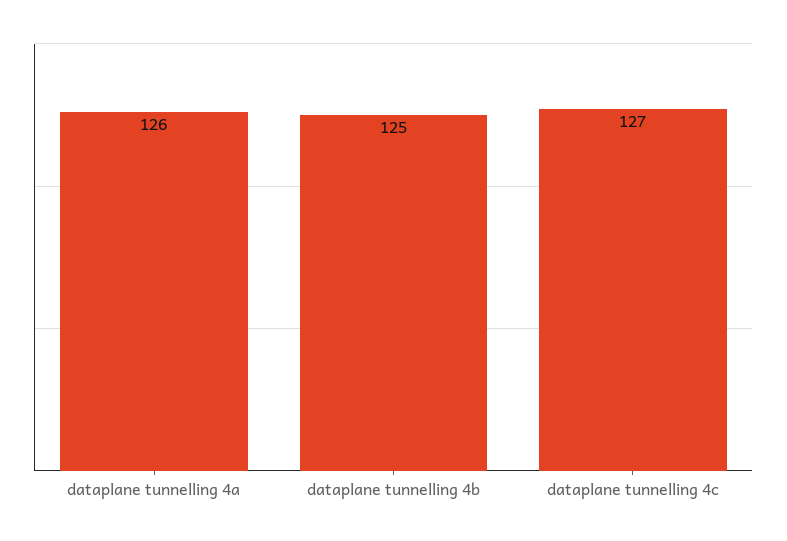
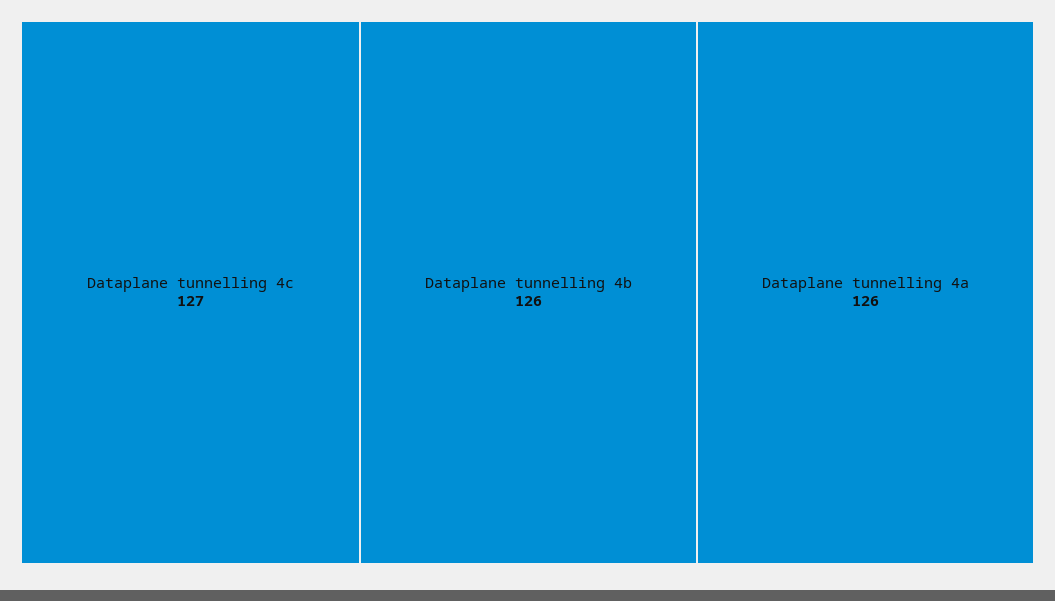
  {
    "dataplane tunnelling 4a": 126,
-   "dataplane tunnelling 4b": 125,
+   "dataplane tunnelling 4b": 126,
    "dataplane tunnelling 4c": 127
  }

